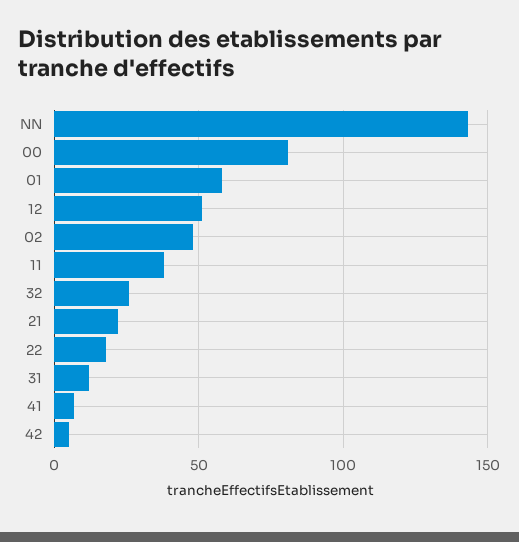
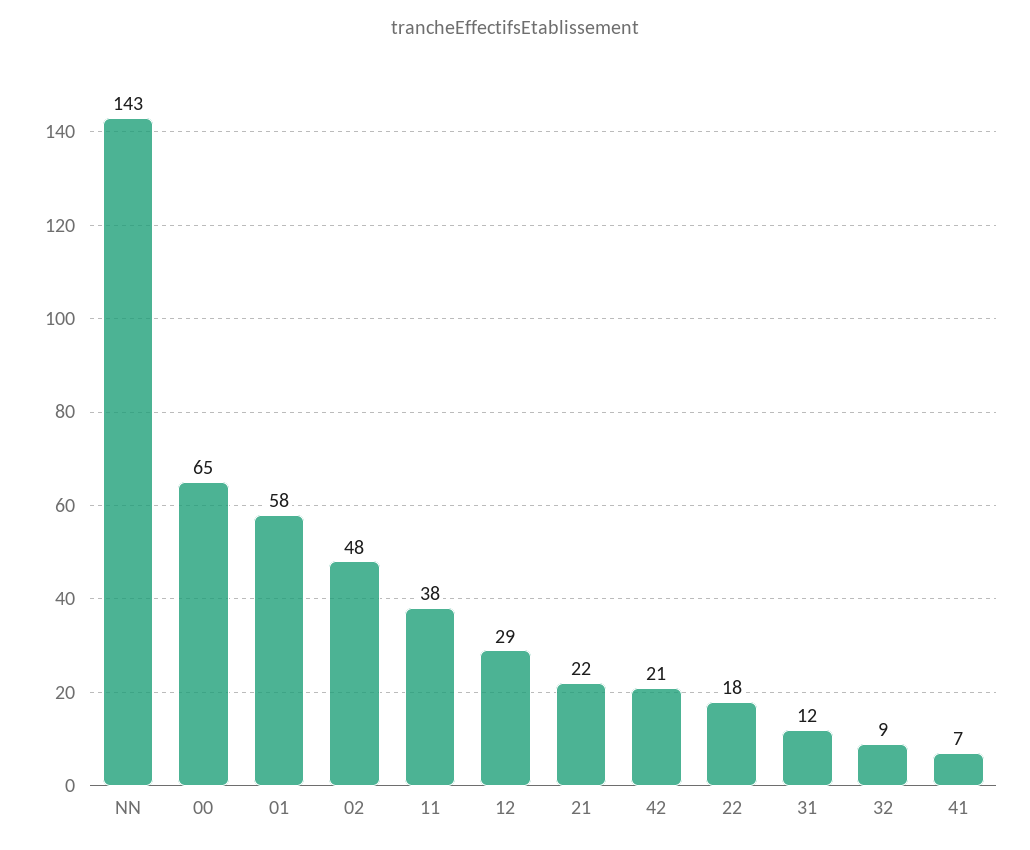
  {
    "NN": 143,
-   "00": 80,
+   "00": 65,
    "01": 58,
-   "12": 50,
+   "12": 29,
    "02": 48,
    "11": 38,
-   "32": 25,
+   "32": 9,
    "21": 22,
    "22": 18,
    "31": 12,
    "41": 7,
-   "42": 5
+   "42": 21
  }

